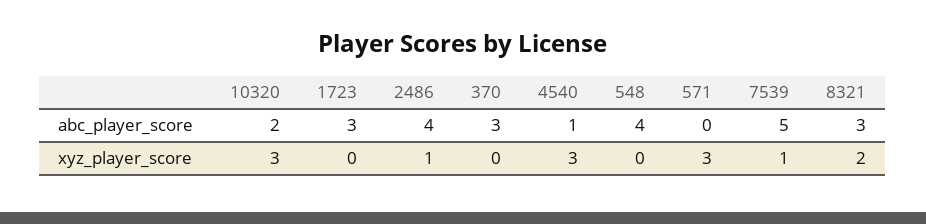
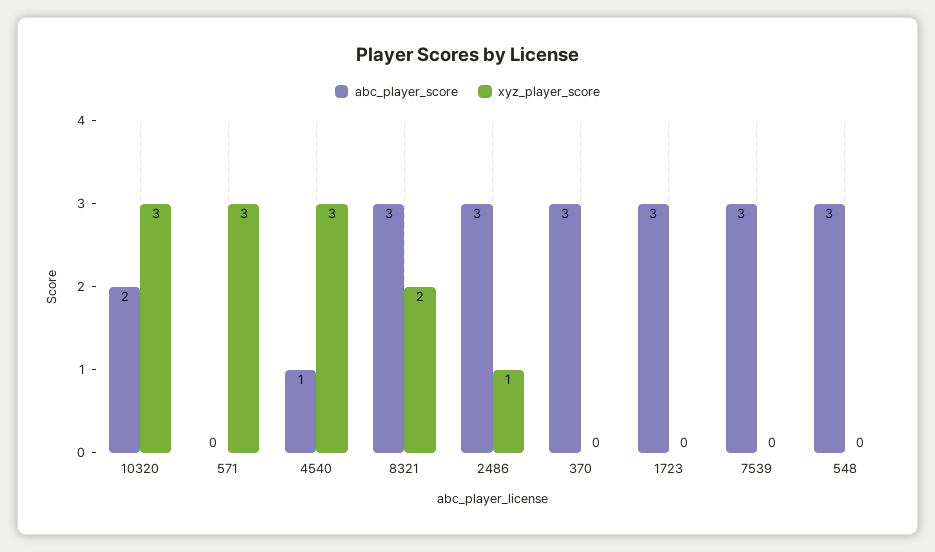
  {
    "abc_player_score": {
      "10320": 2,
      "1723": 3,
-     "2486": 4,
+     "2486": 3,
      "370": 3,
      "4540": 1,
-     "548": 4,
+     "548": 3,
      "571": 0,
-     "7539": 5,
+     "7539": 3,
      "8321": 3
    },
    "xyz_player_score": {
      "10320": 3,
      "1723": 0,
      "2486": 1,
      "370": 0,
      "4540": 3,
      "548": 0,
      "571": 3,
-     "7539": 1,
+     "7539": 0,
      "8321": 2
    }
  }

